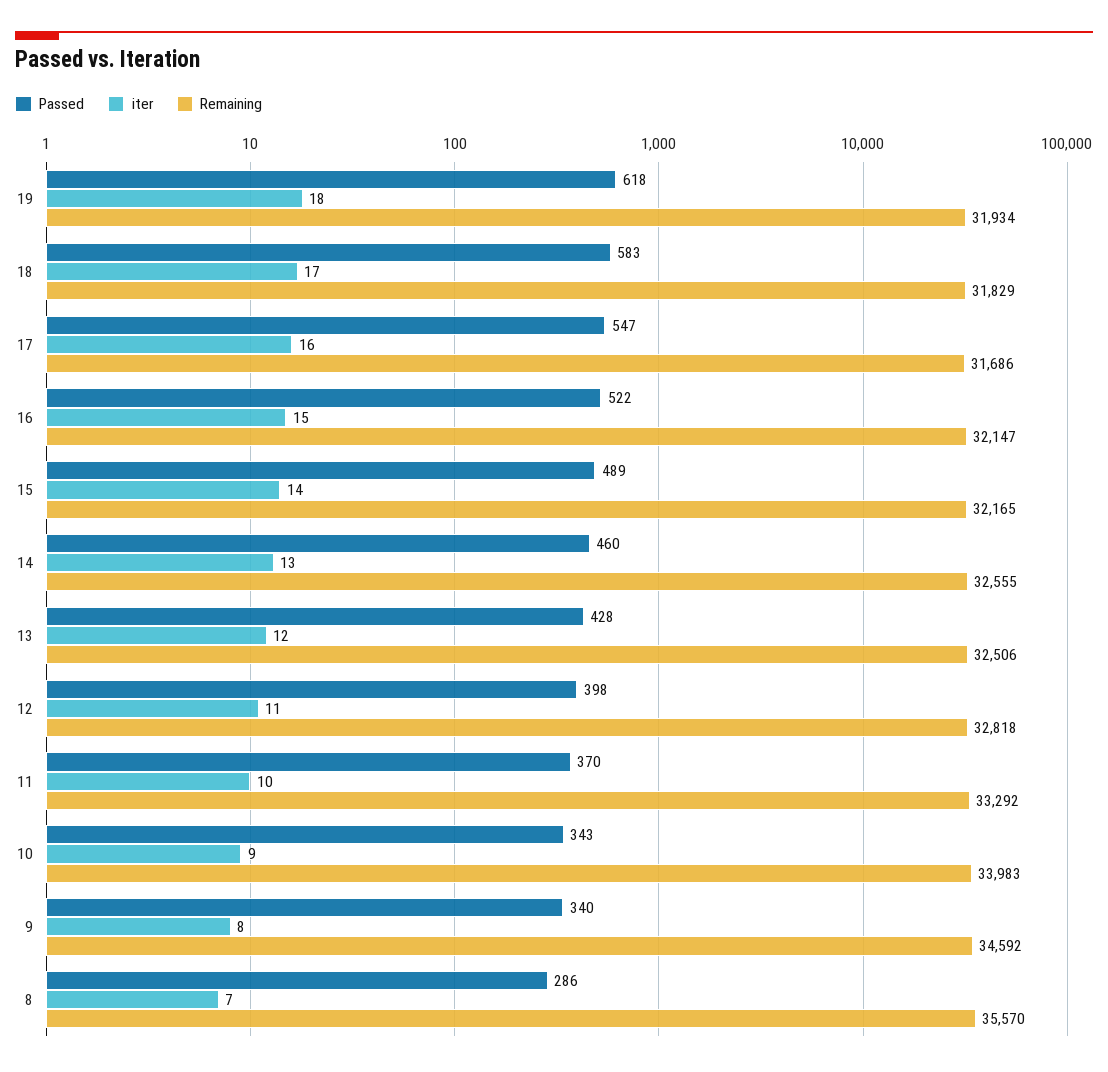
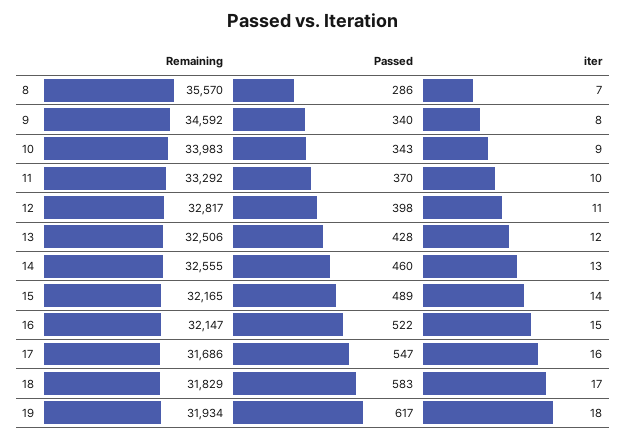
  {
    "Passed": {
-     "19": 618,
+     "19": 617,
      "18": 583,
      "17": 547,
      "16": 522,
      "15": 489,
      "14": 460,
      "13": 428,
      "12": 398,
      "11": 370,
      "10": 343,
      "9": 340,
      "8": 286
    },
    "iter": {
      "19": 18,
      "18": 17,
      "17": 16,
      "16": 15,
      "15": 14,
      "14": 13,
      "13": 12,
      "12": 11,
      "11": 10,
      "10": 9,
      "9": 8,
      "8": 7
    },
    "Remaining": {
      "19": 31934,
      "18": 31829,
      "17": 31686,
      "16": 32147,
      "15": 32165,
      "14": 32555,
      "13": 32506,
-     "12": 32818,
+     "12": 32817,
      "11": 33292,
      "10": 33983,
      "9": 34592,
      "8": 35570
    }
  }

